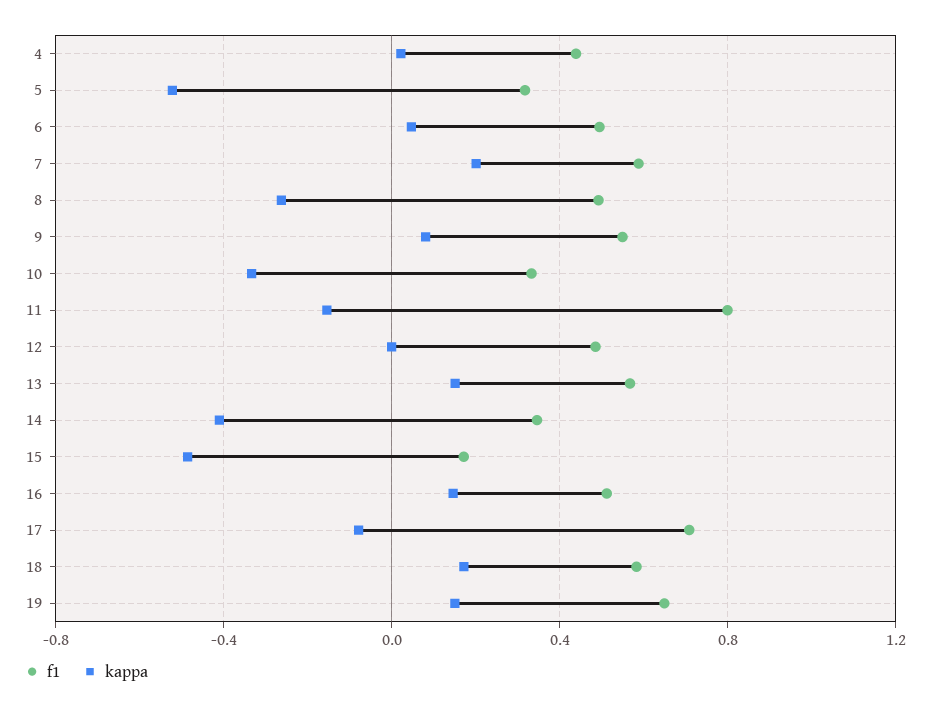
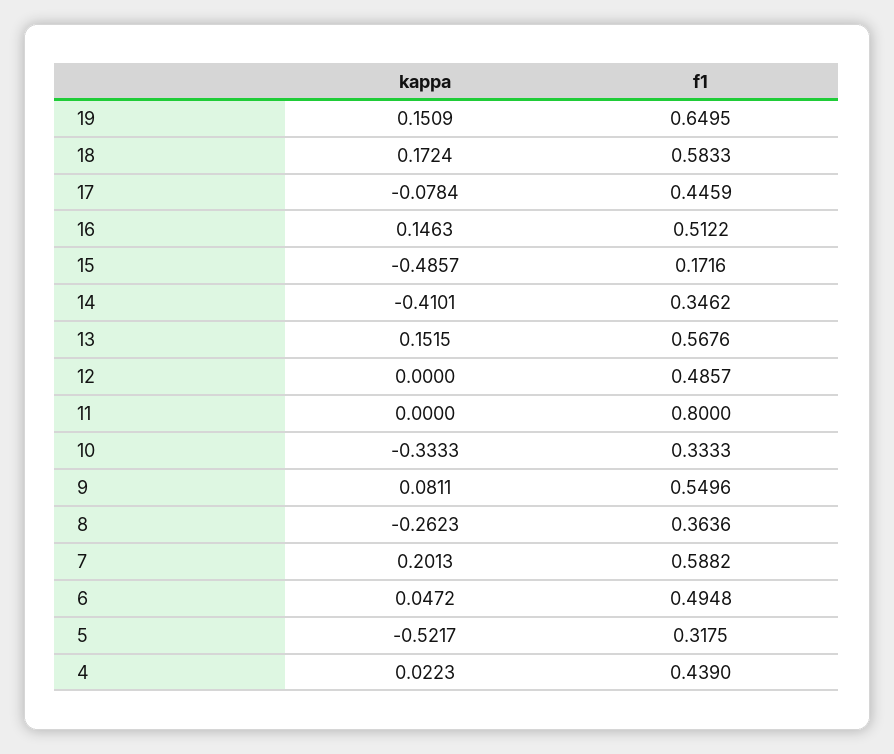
  {
    "f1": {
      "4": 0.439,
      "5": 0.3175,
      "6": 0.4948,
      "7": 0.5882,
-     "8": 0.5,
+     "8": 0.3636,
      "9": 0.5496,
      "10": 0.3333,
      "11": 0.8,
      "12": 0.4857,
      "13": 0.5676,
      "14": 0.3462,
      "15": 0.1716,
      "16": 0.5122,
-     "17": 0.7,
+     "17": 0.4459,
      "18": 0.5833,
      "19": 0.6495
    },
    "kappa": {
      "4": 0.0223,
      "5": -0.5217,
      "6": 0.0472,
      "7": 0.2013,
      "8": -0.2623,
      "9": 0.0811,
      "10": -0.3333,
-     "11": -0.15,
+     "11": 0,
      "12": 0,
      "13": 0.1515,
      "14": -0.4101,
      "15": -0.4857,
      "16": 0.1463,
      "17": -0.0784,
      "18": 0.1724,
      "19": 0.1509
    }
  }

